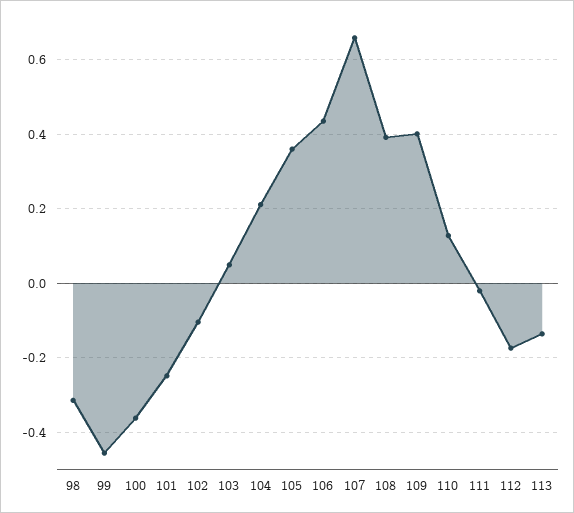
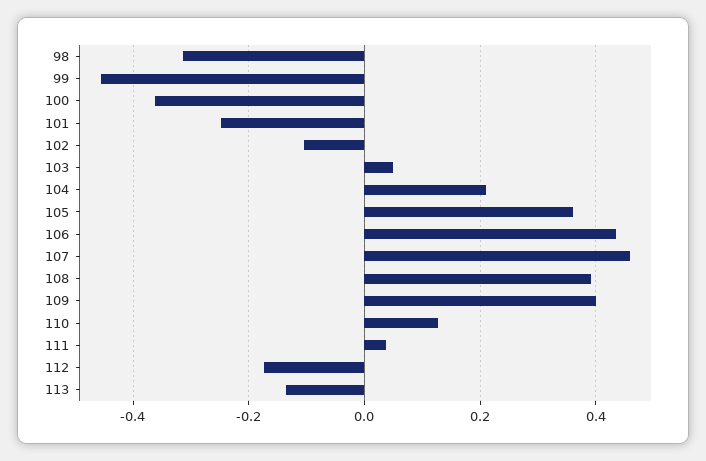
  {
    "98": -0.32,
    "99": -0.46,
    "100": -0.36,
    "101": -0.24,
    "102": -0.1,
    "103": 0.04,
    "104": 0.22,
    "105": 0.36,
    "106": 0.44,
-   "107": 0.66,
+   "107": 0.46,
    "108": 0.4,
    "109": 0.4,
    "110": 0.12,
-   "111": -0.02,
+   "111": 0.04,
    "112": -0.18,
    "113": -0.14
  }

